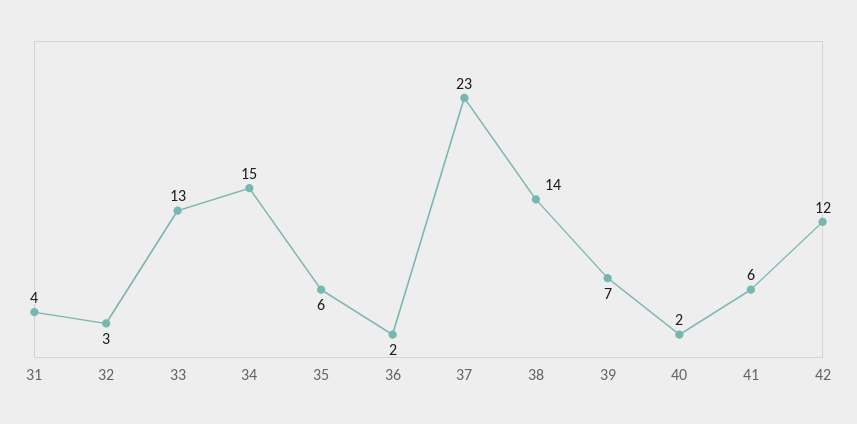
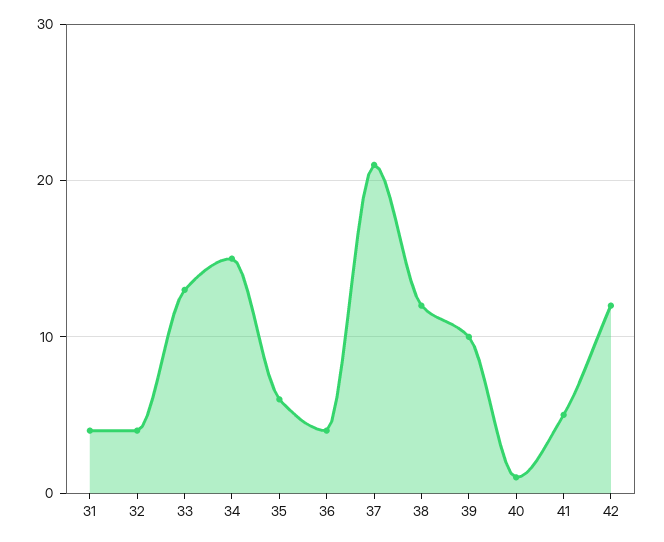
  {
    "31": 4,
-   "32": 3,
+   "32": 4,
    "33": 13,
    "34": 15,
    "35": 6,
-   "36": 2,
+   "36": 4,
-   "37": 23,
+   "37": 21,
-   "38": 14,
+   "38": 12,
-   "39": 7,
+   "39": 10,
-   "40": 2,
+   "40": 1,
-   "41": 6,
+   "41": 5,
    "42": 12
  }

